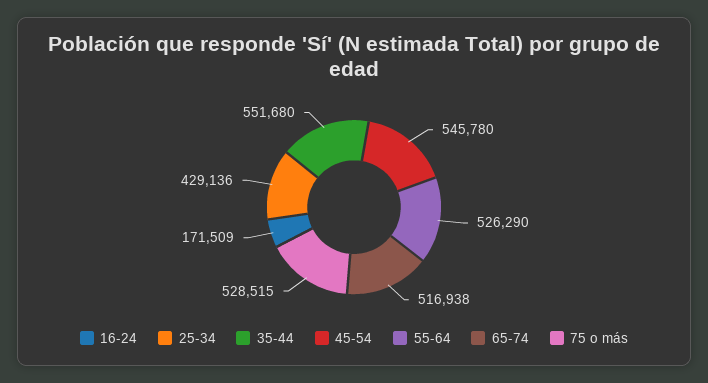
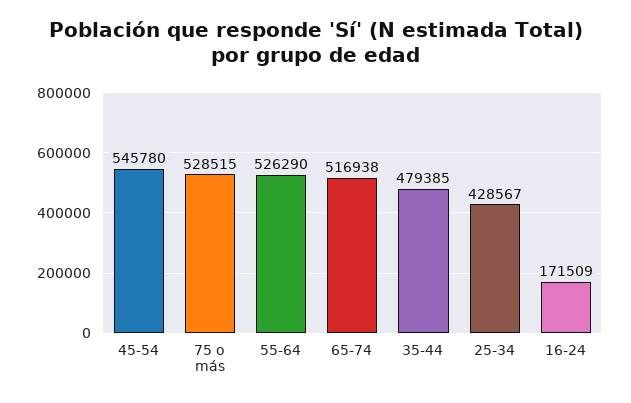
  {
    "16-24": 171509,
-   "25-34": 429136,
+   "25-34": 428567,
-   "35-44": 551680,
+   "35-44": 479385,
    "45-54": 545780,
    "55-64": 526290,
    "65-74": 516938,
    "75 o más": 528515
  }

